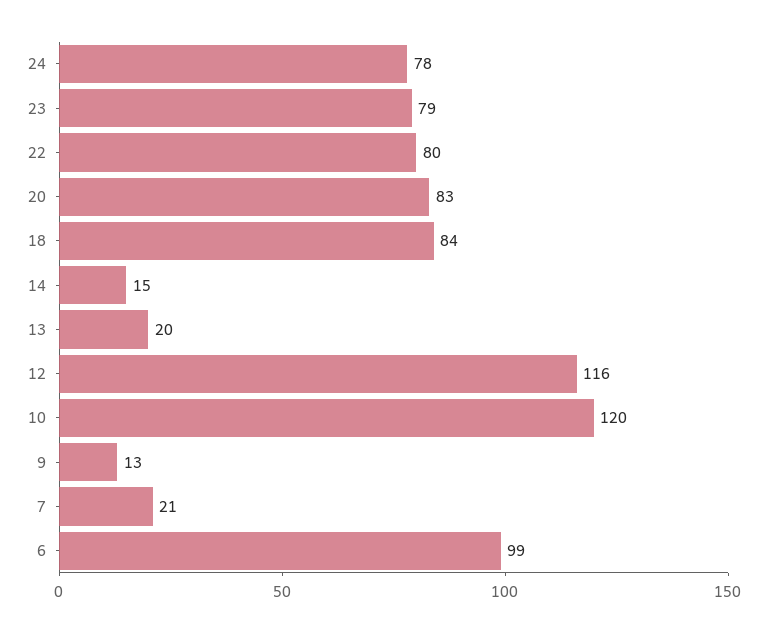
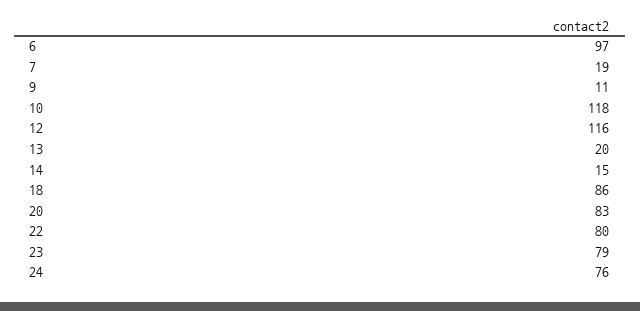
  {
-   "24": 78,
+   "24": 76,
    "23": 79,
    "22": 80,
    "20": 83,
-   "18": 84,
+   "18": 86,
    "14": 15,
    "13": 20,
    "12": 116,
-   "10": 120,
+   "10": 118,
-   "9": 13,
+   "9": 11,
-   "7": 21,
+   "7": 19,
-   "6": 99
+   "6": 97
  }

